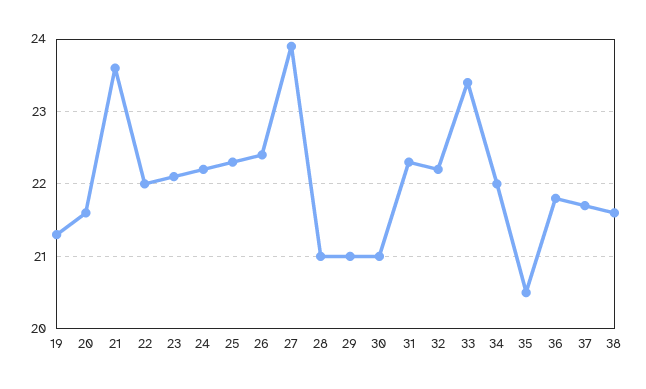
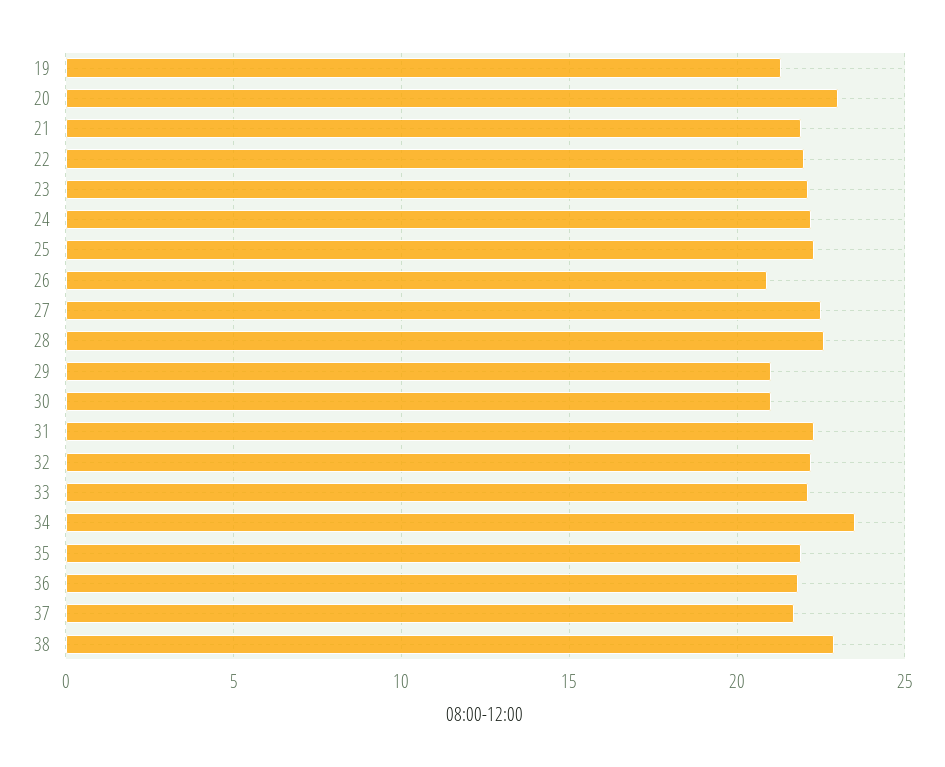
  {
    "19": 21.3,
-   "20": 21.6,
+   "20": 23,
-   "21": 23.6,
+   "21": 22,
    "22": 22,
    "23": 22.1,
    "24": 22.2,
    "25": 22.3,
-   "26": 22.4,
+   "26": 21,
-   "27": 23.9,
+   "27": 22.5,
-   "28": 21,
+   "28": 22.5,
    "29": 21,
    "30": 21,
    "31": 22.3,
    "32": 22.2,
-   "33": 23.4,
+   "33": 22,
-   "34": 22,
+   "34": 23.5,
-   "35": 20.5,
+   "35": 22,
    "36": 21.8,
    "37": 21.7,
-   "38": 21.6
+   "38": 23
  }

